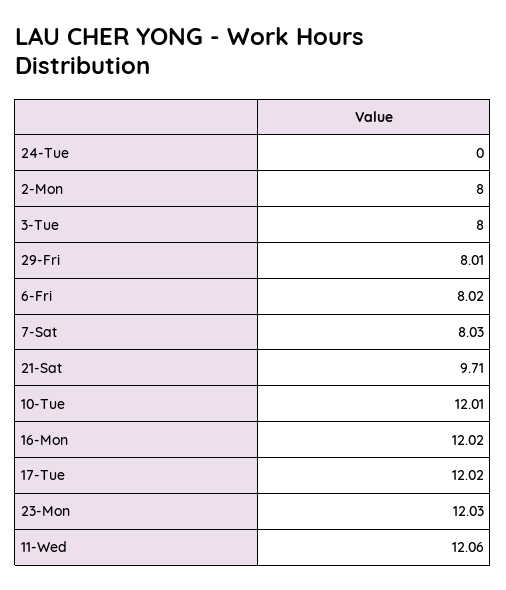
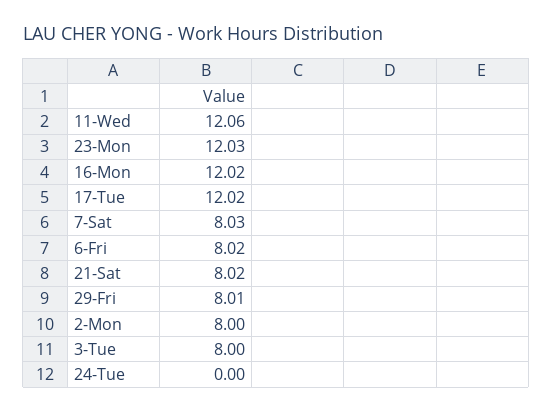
  {
    "24-Tue": 0,
    "2-Mon": 8,
    "3-Tue": 8,
    "29-Fri": 8.01,
    "6-Fri": 8.02,
    "7-Sat": 8.03,
-   "21-Sat": 9.71,
+   "21-Sat": 8.02,
-   "10-Tue": 12.01,
    "16-Mon": 12.02,
    "17-Tue": 12.02,
    "23-Mon": 12.03,
    "11-Wed": 12.06
  }

